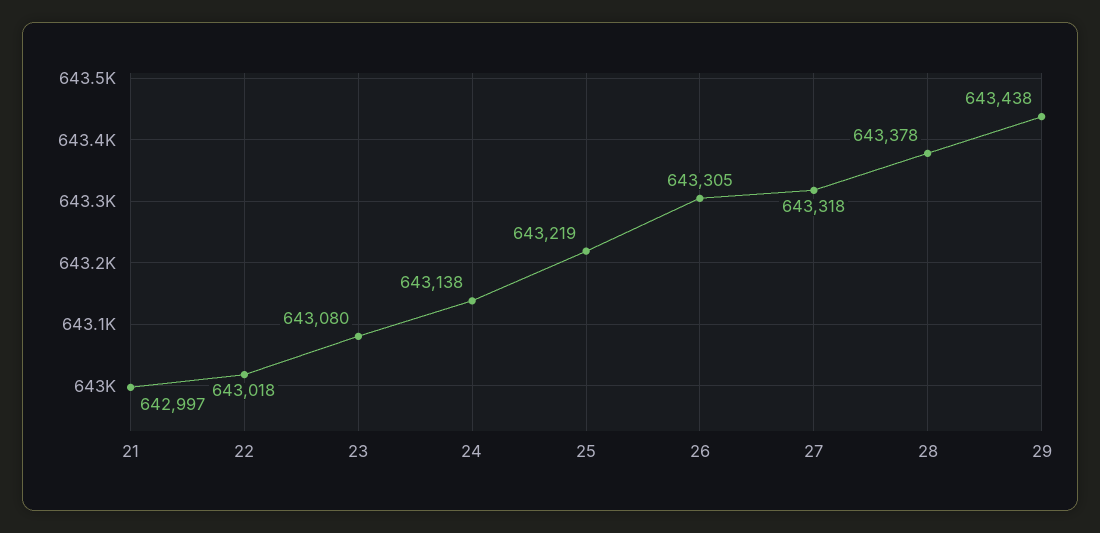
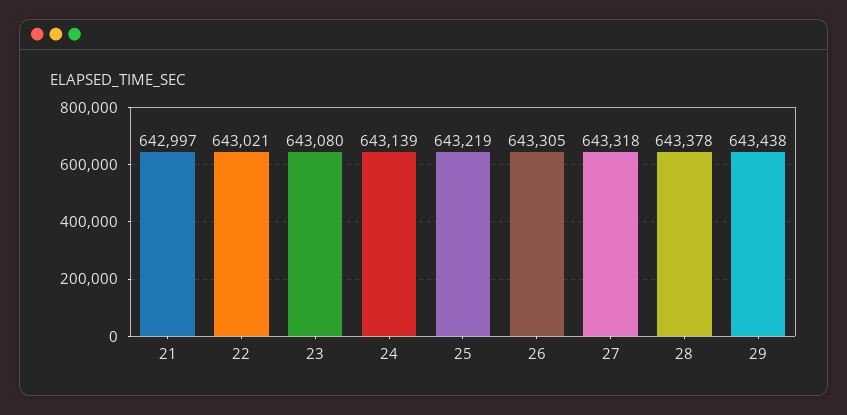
  {
    "21": 642997,
-   "22": 643018,
+   "22": 643021,
    "23": 643080,
-   "24": 643138,
+   "24": 643139,
    "25": 643219,
    "26": 643305,
    "27": 643318,
    "28": 643378,
    "29": 643438
  }

